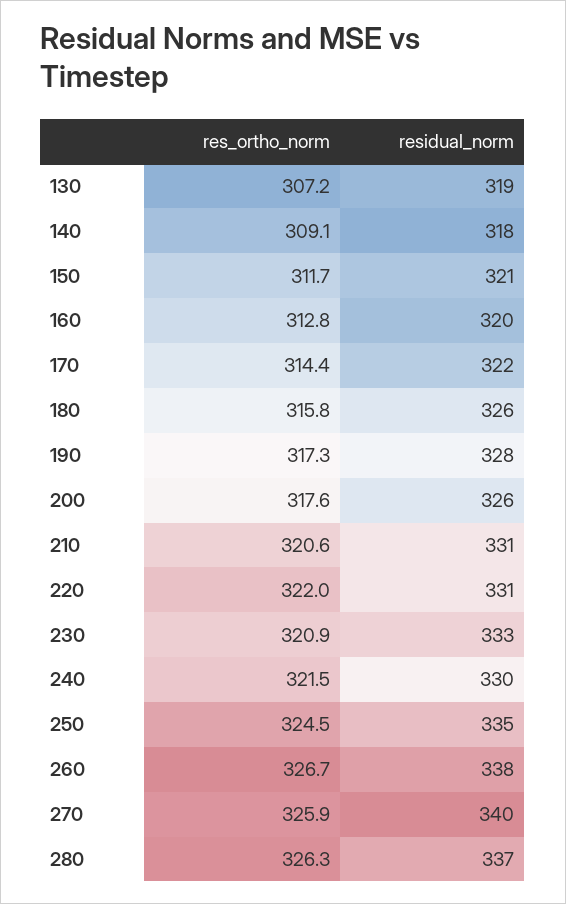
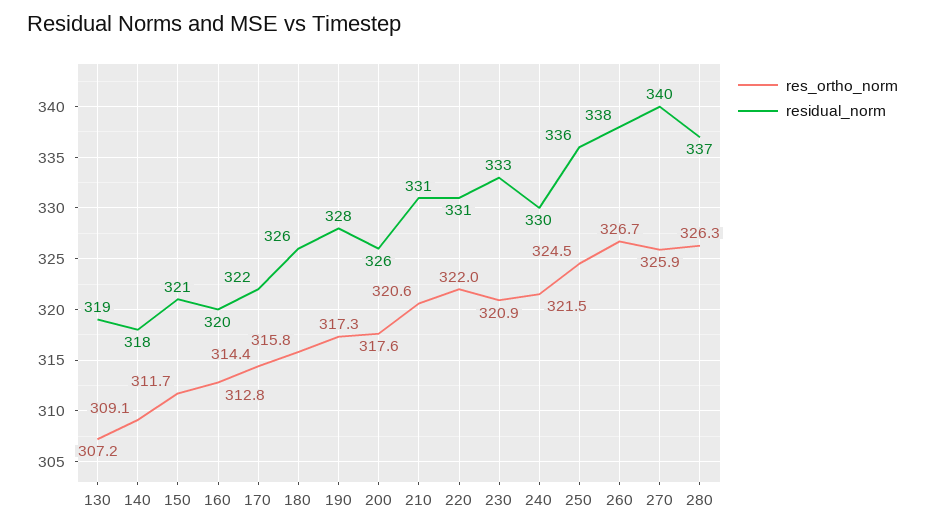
  {
    "res_ortho_norm": {
      "130": 307.2,
      "140": 309.1,
      "150": 311.7,
      "160": 312.8,
      "170": 314.4,
      "180": 315.8,
      "190": 317.3,
      "200": 317.6,
      "210": 320.6,
      "220": 322,
      "230": 320.9,
      "240": 321.5,
      "250": 324.5,
      "260": 326.7,
      "270": 325.9,
      "280": 326.3
    },
    "residual_norm": {
      "130": 319,
      "140": 318,
      "150": 321,
      "160": 320,
      "170": 322,
      "180": 326,
      "190": 328,
      "200": 326,
      "210": 331,
      "220": 331,
      "230": 333,
      "240": 330,
-     "250": 335,
+     "250": 336,
      "260": 338,
      "270": 340,
      "280": 337
    }
  }

